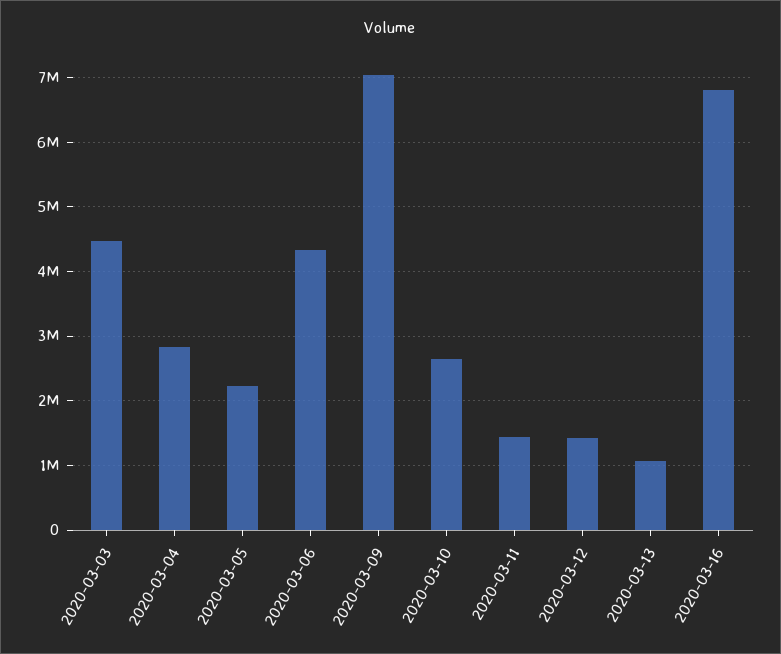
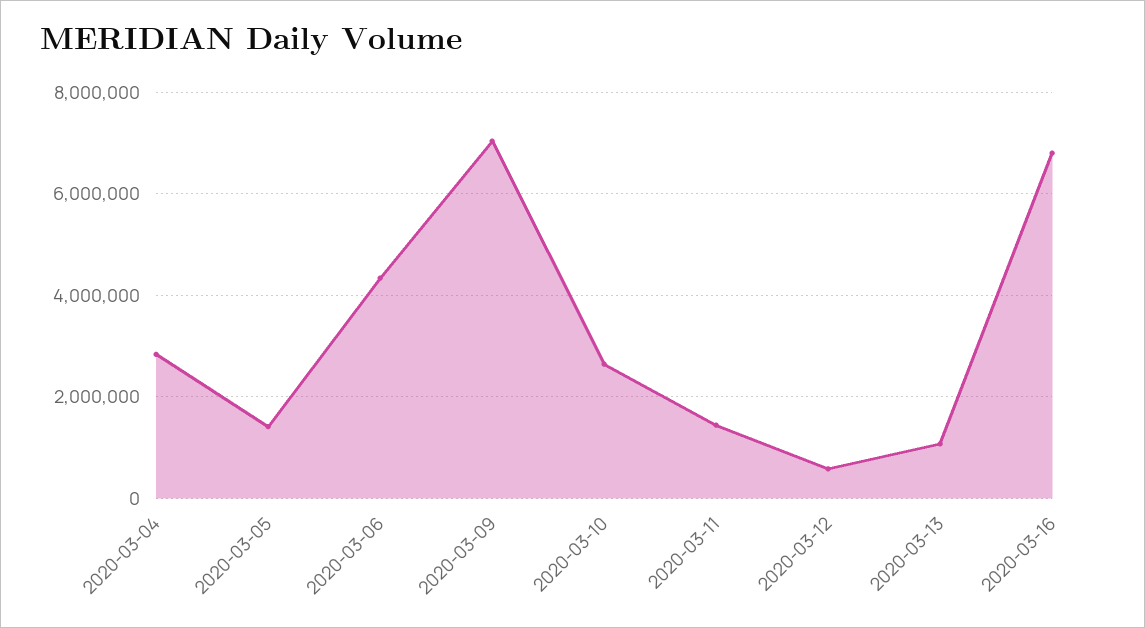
  {
-   "2020-03-03": 4500000,
    "2020-03-04": 2800000,
-   "2020-03-05": 2200000,
+   "2020-03-05": 1400000,
    "2020-03-06": 4300000,
    "2020-03-09": 7000000,
    "2020-03-10": 2600000,
    "2020-03-11": 1400000,
-   "2020-03-12": 1400000,
+   "2020-03-12": 600000,
    "2020-03-13": 1100000,
    "2020-03-16": 6800000
  }

